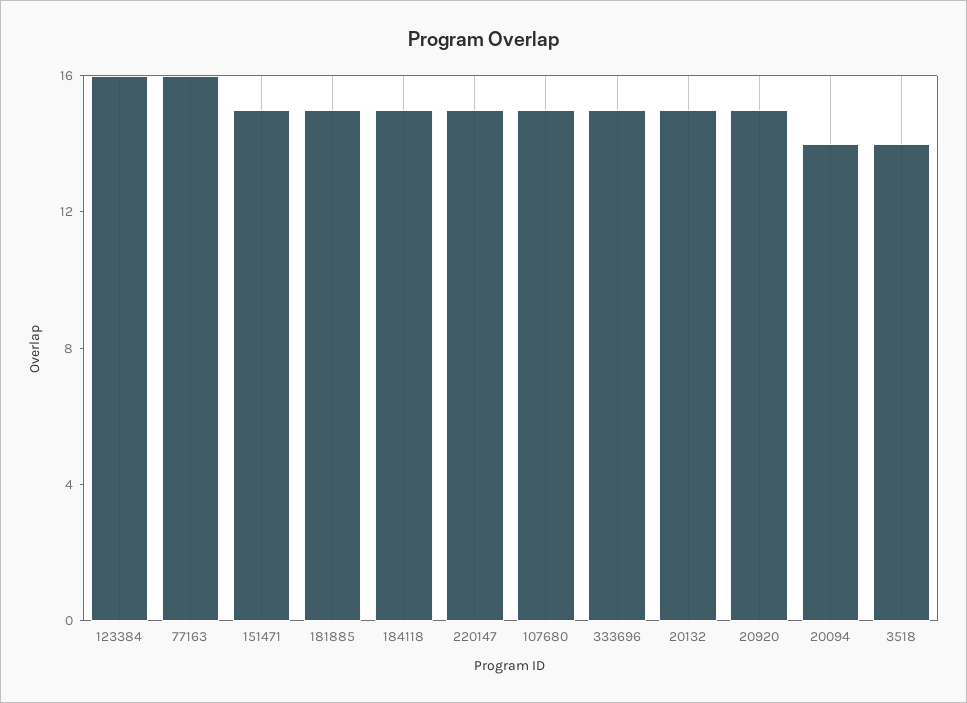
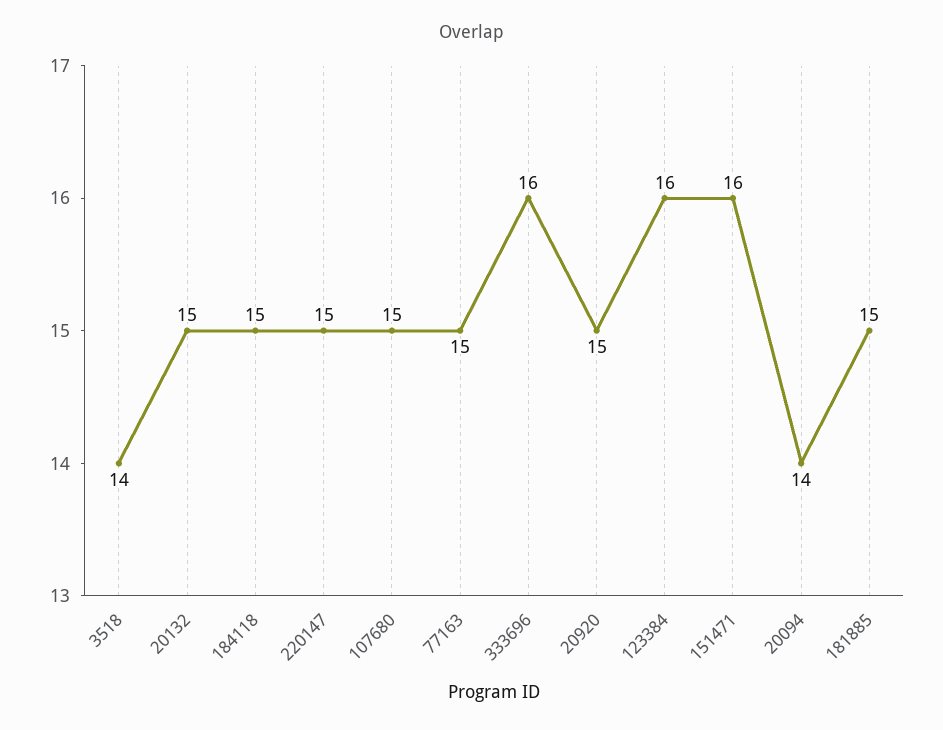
  {
    "123384": 16,
-   "77163": 16,
+   "77163": 15,
-   "151471": 15,
+   "151471": 16,
    "181885": 15,
    "184118": 15,
    "220147": 15,
    "107680": 15,
-   "333696": 15,
+   "333696": 16,
    "20132": 15,
    "20920": 15,
    "20094": 14,
    "3518": 14
  }

